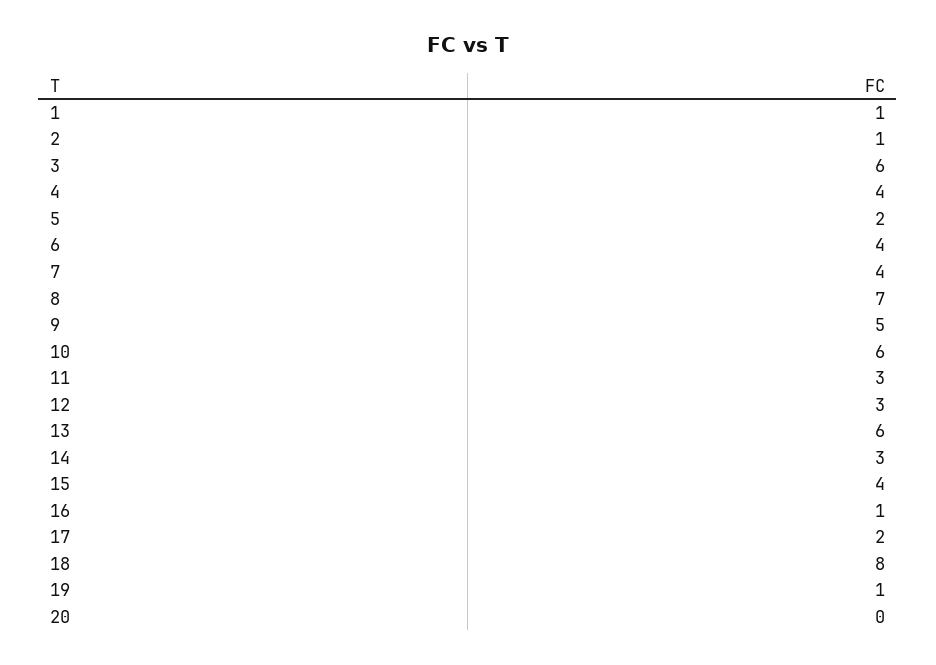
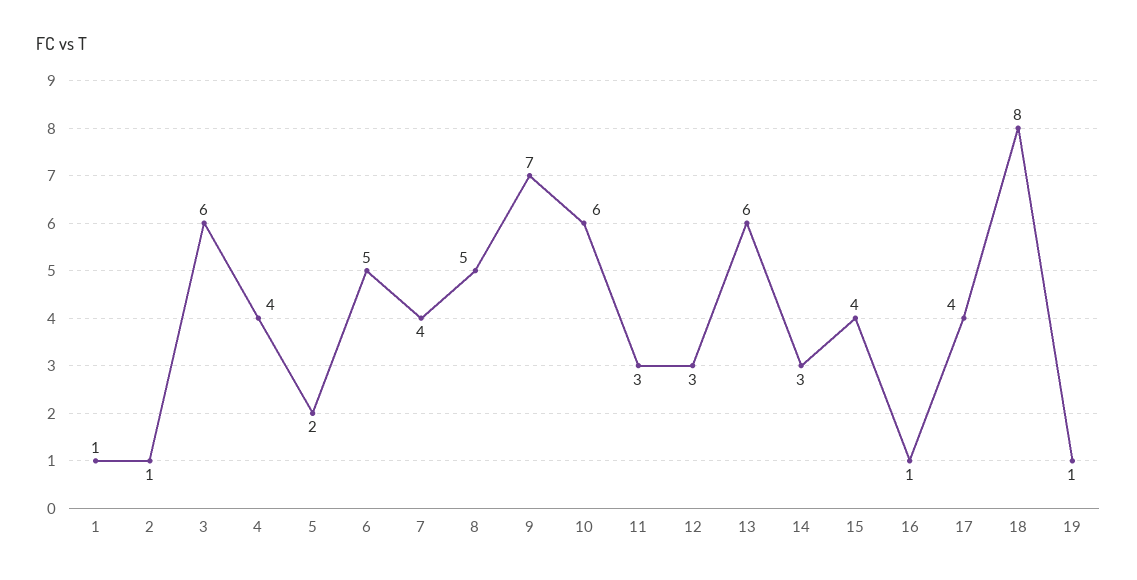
  {
    "1": 1,
    "2": 1,
    "3": 6,
    "4": 4,
    "5": 2,
-   "6": 4,
+   "6": 5,
    "7": 4,
-   "8": 7,
+   "8": 5,
-   "9": 5,
+   "9": 7,
    "10": 6,
    "11": 3,
    "12": 3,
    "13": 6,
    "14": 3,
    "15": 4,
    "16": 1,
-   "17": 2,
+   "17": 4,
    "18": 8,
-   "19": 1,
+   "19": 1
-   "20": 0
  }

